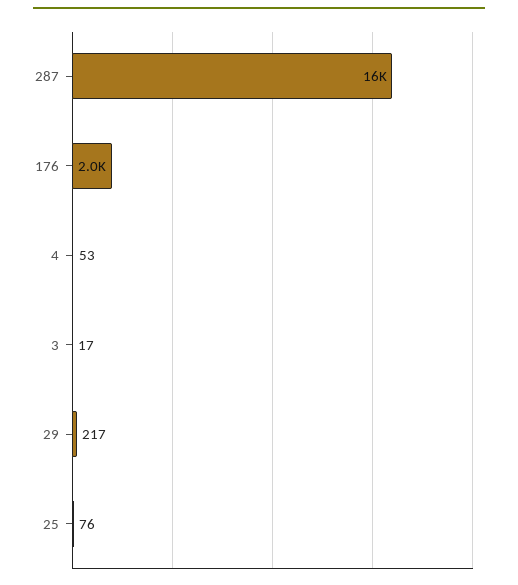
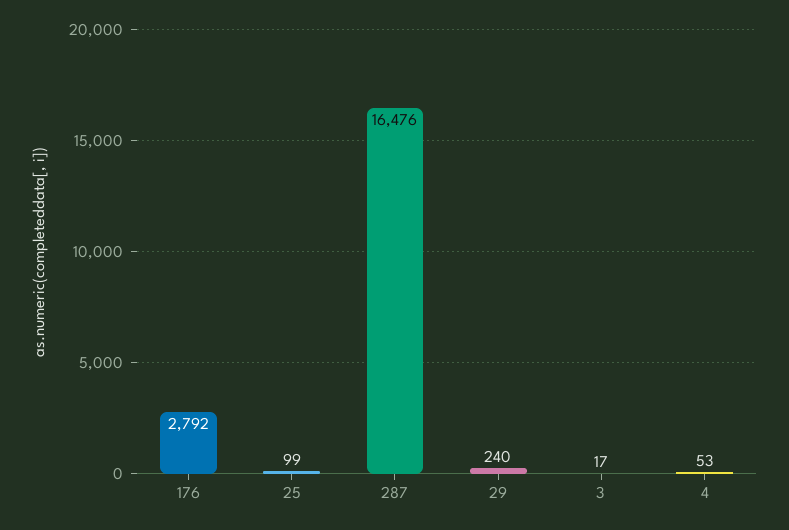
  {
    "287": 16476,
-   "176": 2000,
+   "176": 2792,
    "4": 53,
    "3": 17,
-   "29": 217,
+   "29": 240,
-   "25": 76
+   "25": 99
  }

